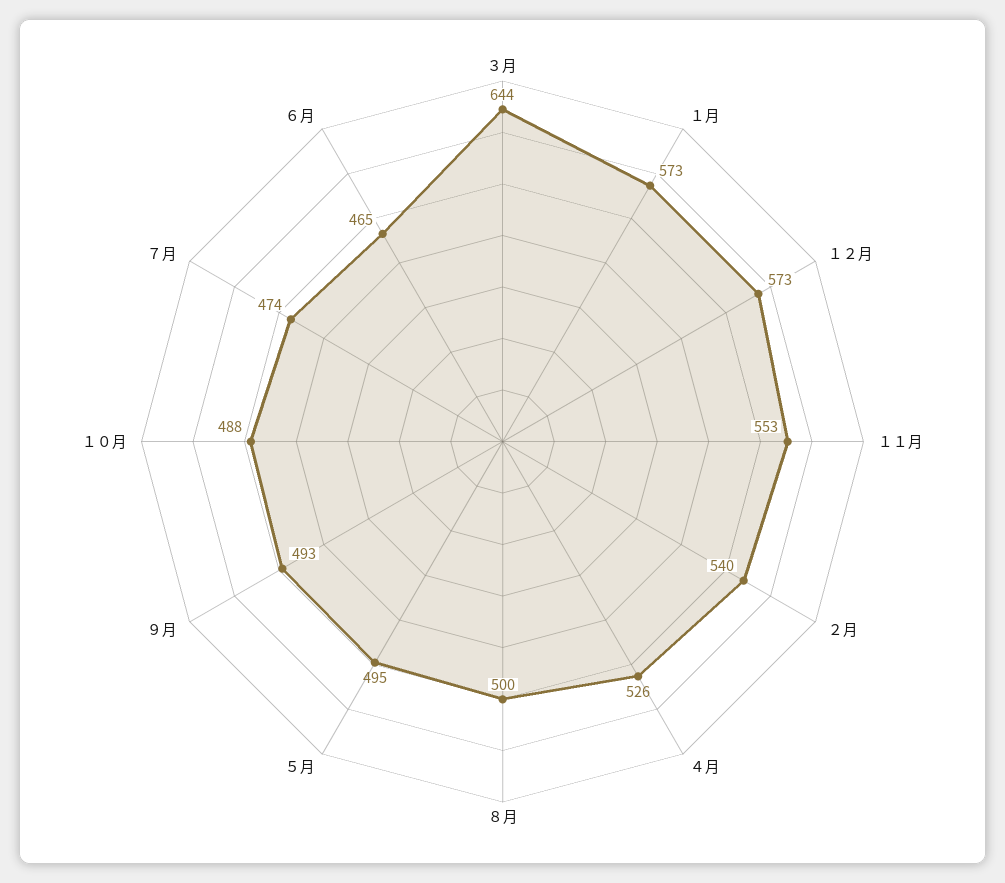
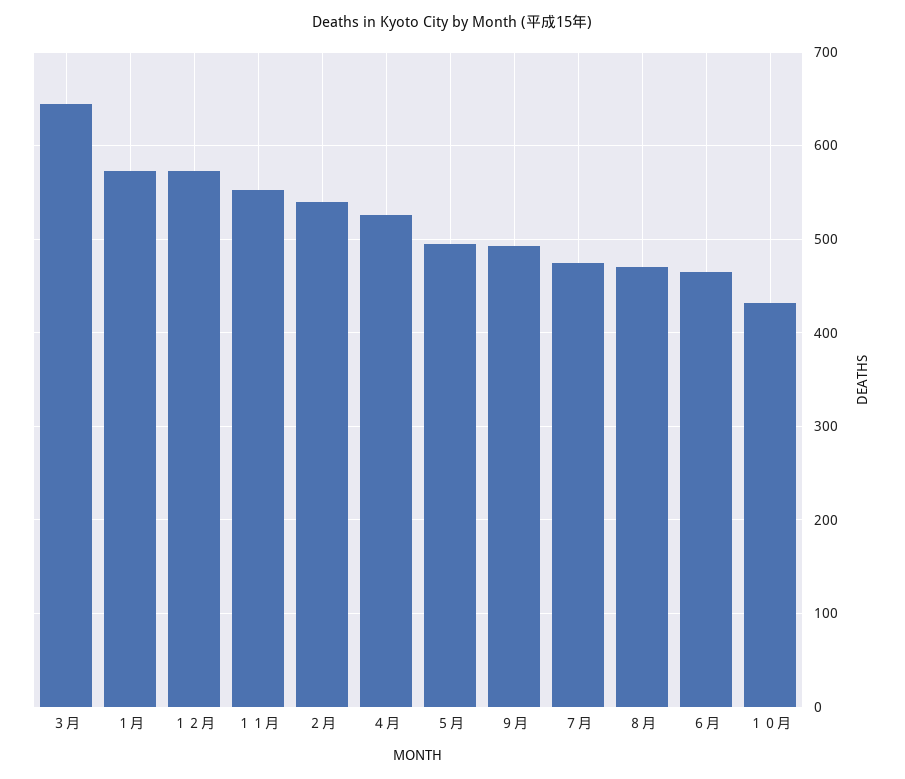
  {
    "３月": 644,
    "１月": 573,
    "１２月": 573,
    "１１月": 553,
    "２月": 540,
    "４月": 526,
-   "８月": 500,
+   "８月": 470,
    "５月": 495,
    "９月": 493,
-   "１０月": 488,
+   "１０月": 430,
    "７月": 474,
    "６月": 465
  }

